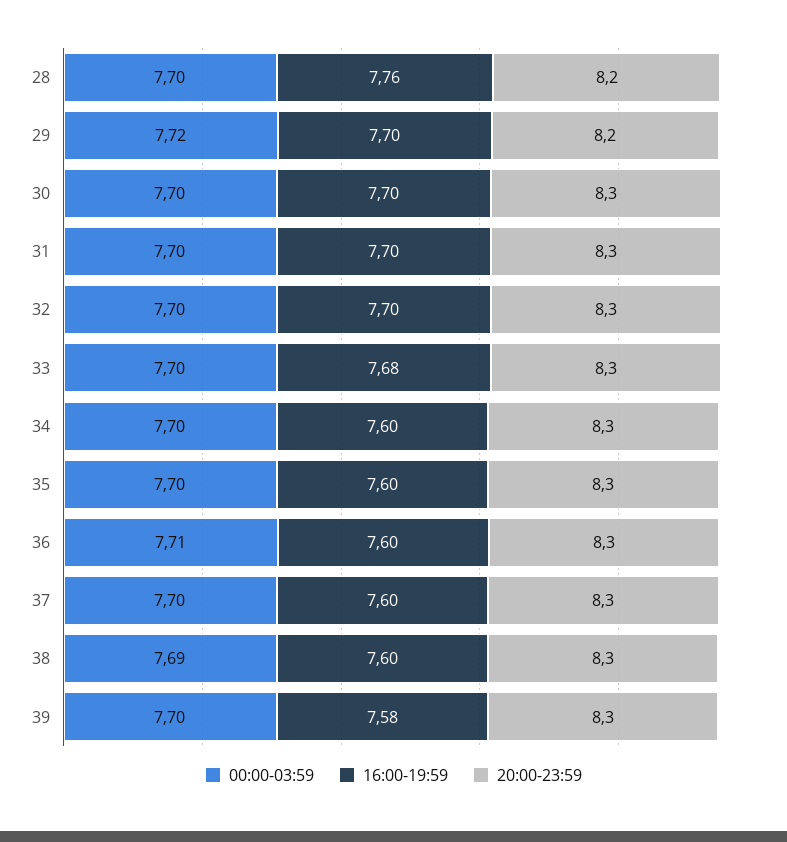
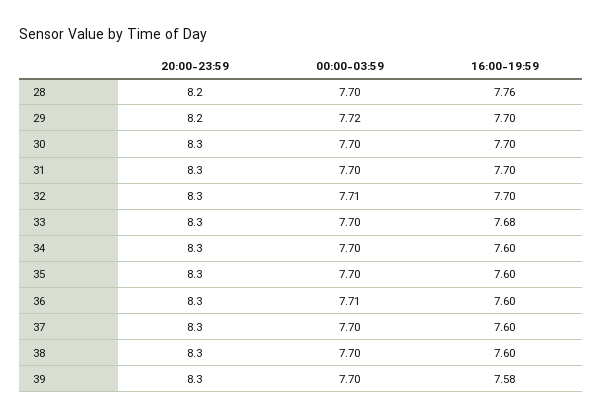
  {
    "00:00-03:59": {
      "28": 7.7,
      "29": 7.72,
      "30": 7.7,
      "31": 7.7,
-     "32": 7.7,
+     "32": 7.71,
      "33": 7.7,
      "34": 7.7,
      "35": 7.7,
      "36": 7.71,
      "37": 7.7,
-     "38": 7.69,
+     "38": 7.7,
      "39": 7.7
    },
    "16:00-19:59": {
      "28": 7.76,
      "29": 7.7,
      "30": 7.7,
      "31": 7.7,
      "32": 7.7,
      "33": 7.68,
      "34": 7.6,
      "35": 7.6,
      "36": 7.6,
      "37": 7.6,
      "38": 7.6,
      "39": 7.58
    },
    "20:00-23:59": {
      "28": 8.2,
      "29": 8.2,
      "30": 8.3,
      "31": 8.3,
      "32": 8.3,
      "33": 8.3,
      "34": 8.3,
      "35": 8.3,
      "36": 8.3,
      "37": 8.3,
      "38": 8.3,
      "39": 8.3
    }
  }

